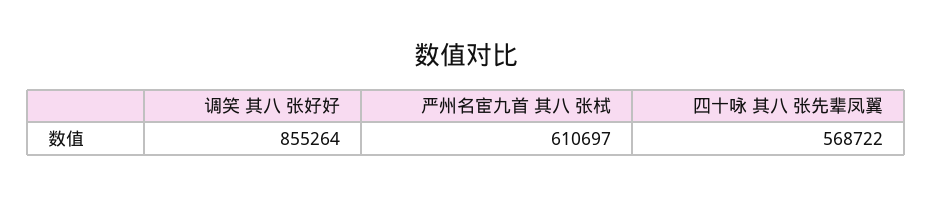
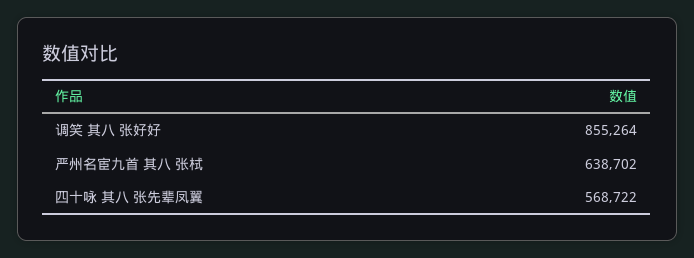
  {
    "调笑 其八 张好好": 855264,
-   "严州名宦九首 其八 张栻": 610697,
+   "严州名宦九首 其八 张栻": 638702,
    "四十咏 其八 张先辈凤翼": 568722
  }

